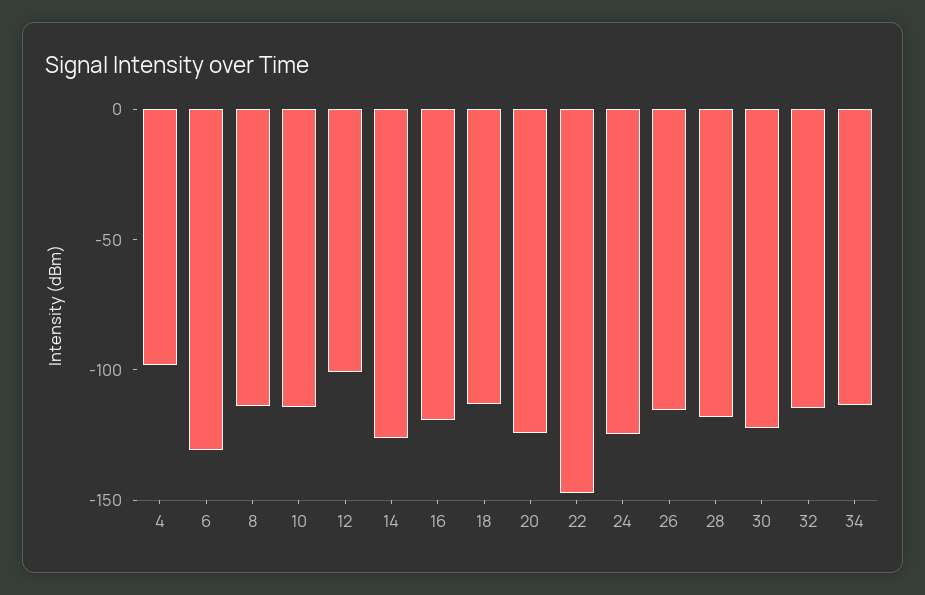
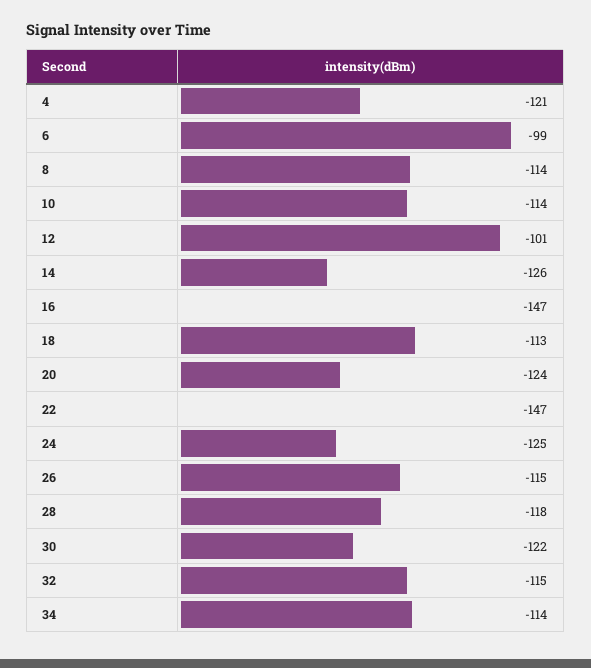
  {
-   "4": -100,
+   "4": -121,
-   "6": -130,
+   "6": -99,
    "8": -114,
    "10": -114,
    "12": -101,
    "14": -126,
-   "16": -120,
+   "16": -147,
    "18": -113,
    "20": -124,
    "22": -147,
    "24": -125,
    "26": -115,
    "28": -118,
    "30": -122,
    "32": -115,
    "34": -114
  }

